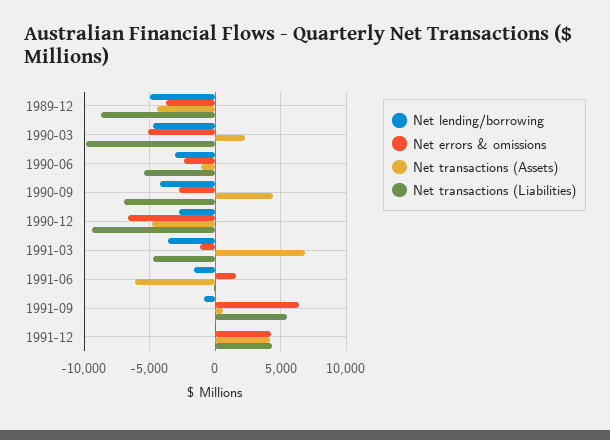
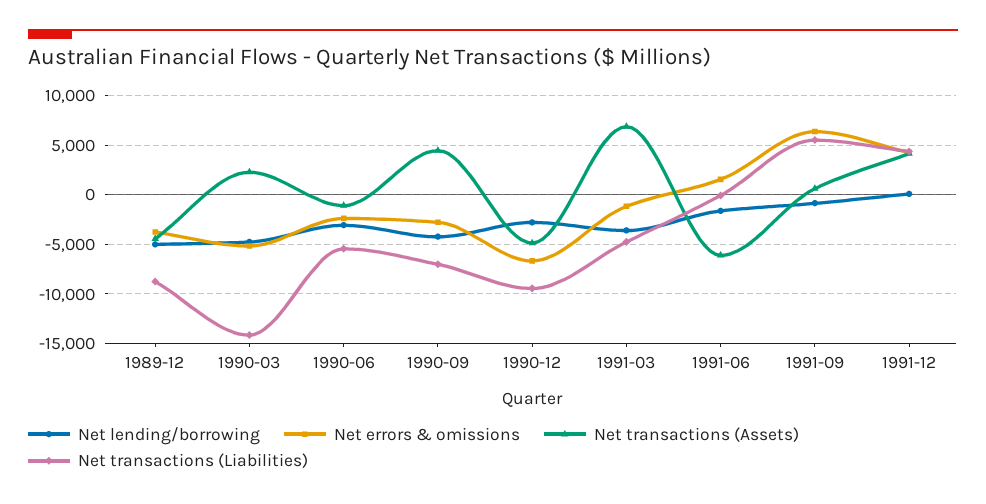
  {
    "Net lending/borrowing": {
      "1989-12": -5000,
      "1990-03": -5000,
      "1990-06": -3000,
      "1990-09": -4000,
      "1990-12": -3000,
      "1991-03": -3500,
      "1991-06": -1500,
      "1991-09": -1000,
      "1991-12": 0
    },
    "Net errors & omissions": {
      "1989-12": -3500,
      "1990-03": -5000,
      "1990-06": -2500,
      "1990-09": -3000,
      "1990-12": -6500,
      "1991-03": -1000,
      "1991-06": 1500,
      "1991-09": 6500,
      "1991-12": 4500
    },
    "Net transactions (Assets)": {
      "1989-12": -4500,
      "1990-03": 2500,
      "1990-06": -1000,
      "1990-09": 4500,
      "1990-12": -5000,
      "1991-03": 7000,
      "1991-06": -6000,
      "1991-09": 500,
      "1991-12": 4000
    },
    "Net transactions (Liabilities)": {
      "1989-12": -8500,
-     "1990-03": -10000,
+     "1990-03": -14000,
      "1990-06": -5500,
      "1990-09": -7000,
      "1990-12": -9500,
      "1991-03": -4500,
      "1991-06": 0,
      "1991-09": 5500,
      "1991-12": 4500
    }
  }

